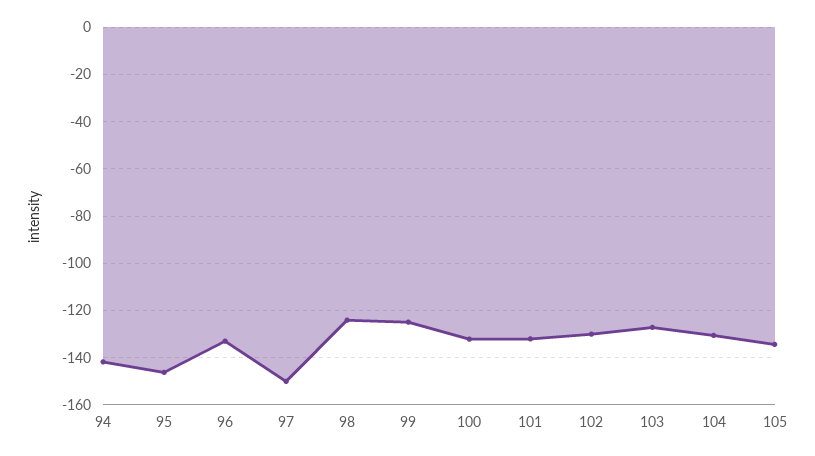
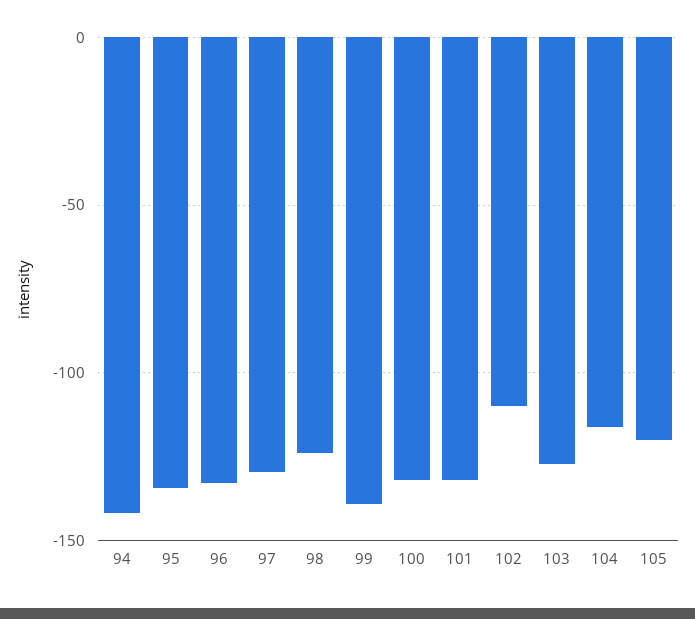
  {
    "94": -140,
-   "95": -145,
+   "95": -135,
    "96": -135,
-   "97": -150,
+   "97": -130,
    "98": -125,
-   "99": -125,
+   "99": -140,
    "100": -130,
    "101": -130,
-   "102": -130,
+   "102": -110,
    "103": -125,
-   "104": -130,
+   "104": -115,
-   "105": -135
+   "105": -120
  }

